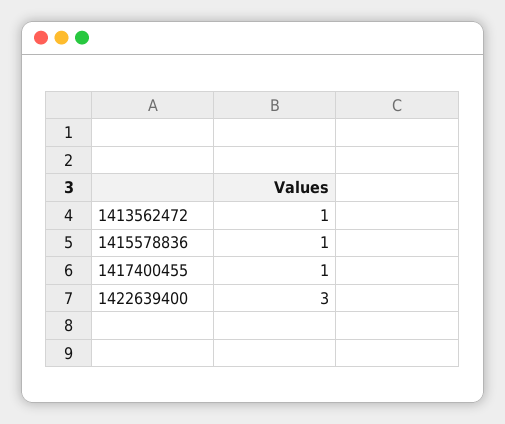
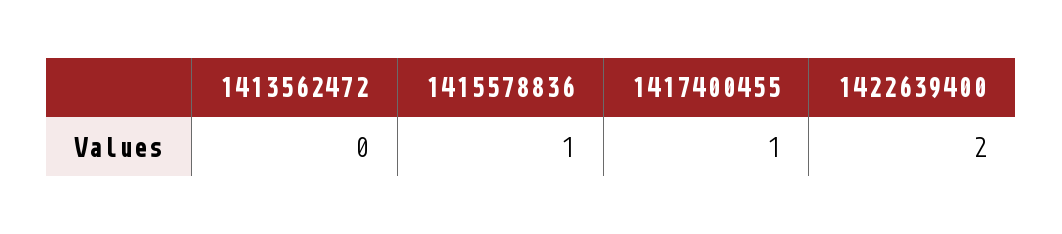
  {
-   "1413562472": 1,
+   "1413562472": 0,
    "1415578836": 1,
    "1417400455": 1,
-   "1422639400": 3
+   "1422639400": 2
  }

